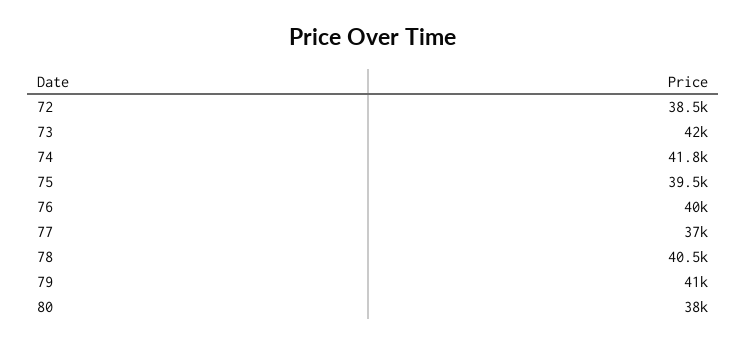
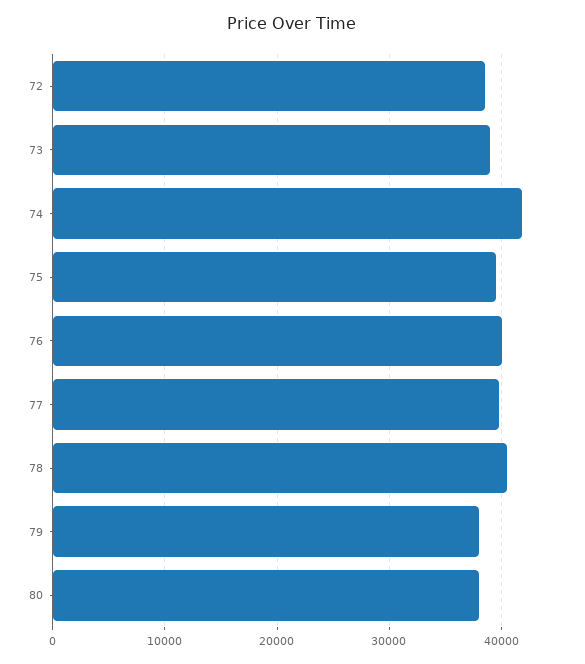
  {
    "72": 38500,
-   "73": 42000,
+   "73": 39000,
    "74": 41800,
    "75": 39500,
    "76": 40000,
-   "77": 37000,
+   "77": 40000,
    "78": 40500,
-   "79": 41000,
+   "79": 38000,
    "80": 38000
  }

